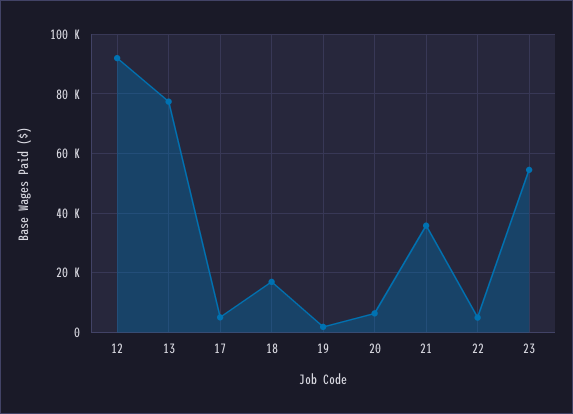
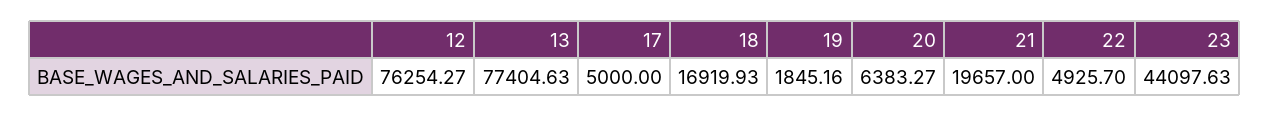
  {
-   "12": 92500,
+   "12": 76254.27,
    "13": 77404.63,
    "17": 5000,
    "18": 16919.93,
    "19": 1845.16,
    "20": 6383.27,
-   "21": 35000,
+   "21": 19657,
    "22": 4925.7,
-   "23": 55000
+   "23": 44097.63
  }

